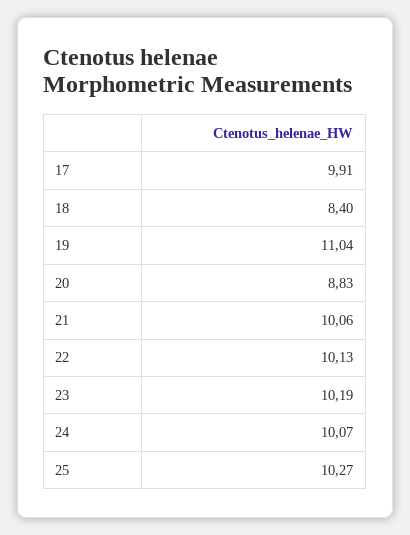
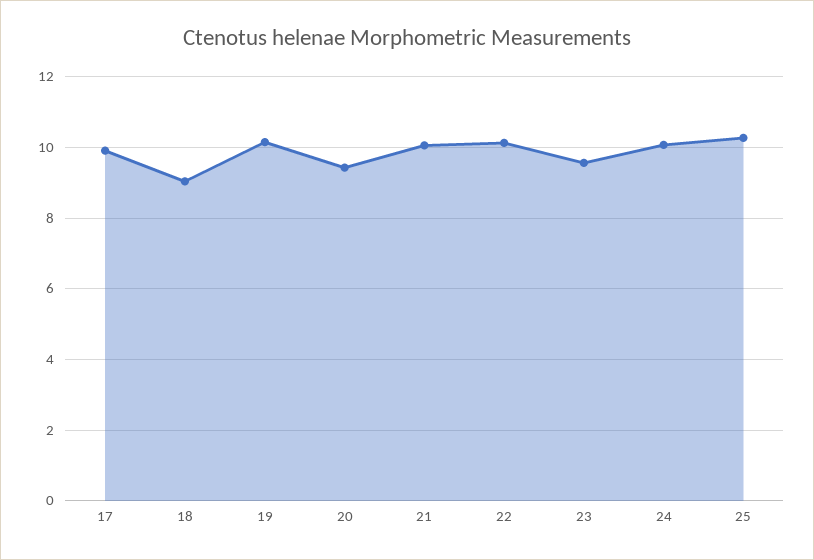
  {
    "17": 9.91,
-   "18": 8.4,
+   "18": 9,
-   "19": 11.04,
+   "19": 10.2,
-   "20": 8.83,
+   "20": 9.4,
    "21": 10.06,
    "22": 10.13,
-   "23": 10.19,
+   "23": 9.6,
    "24": 10.07,
    "25": 10.27
  }

